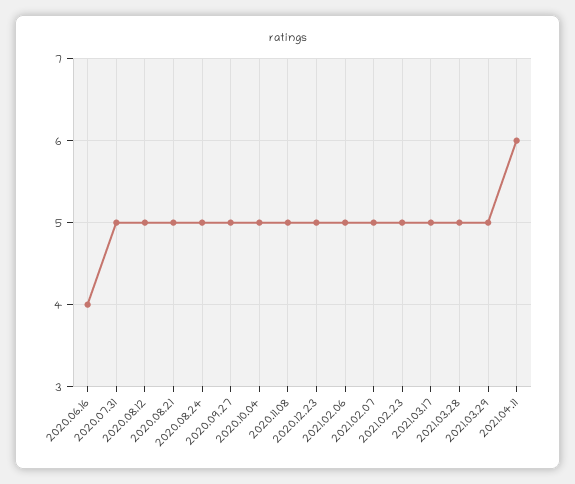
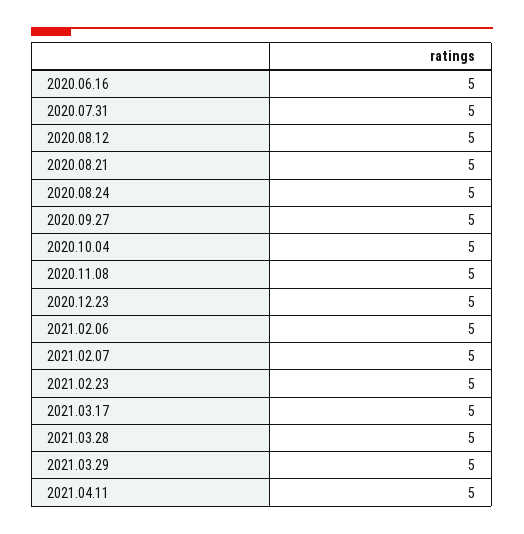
  {
-   "2020.06.16": 4,
+   "2020.06.16": 5,
    "2020.07.31": 5,
    "2020.08.12": 5,
    "2020.08.21": 5,
    "2020.08.24": 5,
    "2020.09.27": 5,
    "2020.10.04": 5,
    "2020.11.08": 5,
    "2020.12.23": 5,
    "2021.02.06": 5,
    "2021.02.07": 5,
    "2021.02.23": 5,
    "2021.03.17": 5,
    "2021.03.28": 5,
    "2021.03.29": 5,
-   "2021.04.11": 6
+   "2021.04.11": 5
  }

